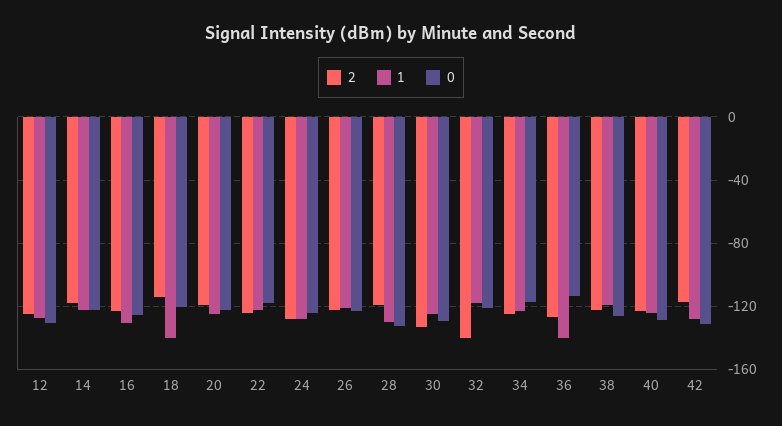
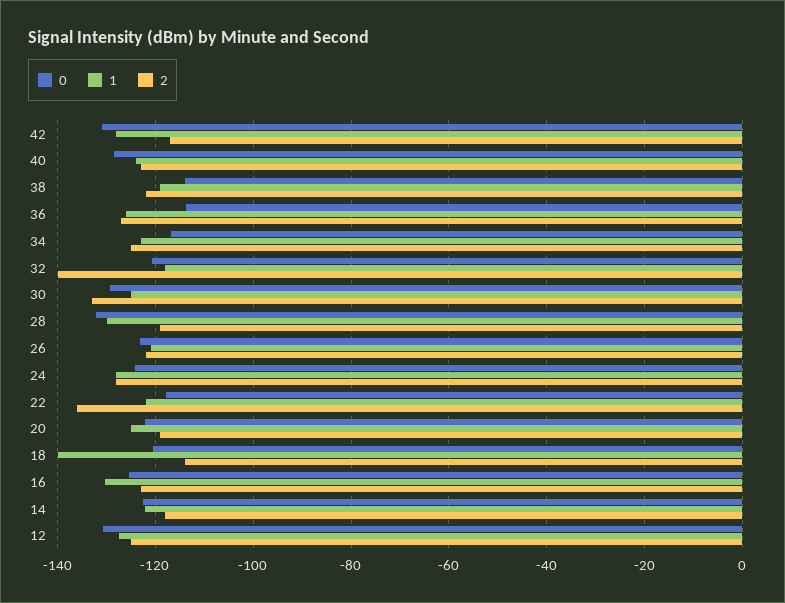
  {
    "2": {
      "12": -126,
      "14": -118,
      "16": -124,
      "18": -114,
      "20": -120,
-     "22": -125,
+     "22": -136,
      "24": -128,
      "26": -122,
      "28": -120,
      "30": -134,
      "32": -140,
      "34": -126,
      "36": -128,
      "38": -122,
      "40": -124,
      "42": -118
    },
    "1": {
      "12": -128,
      "14": -122,
      "16": -130,
      "18": -140,
      "20": -126,
      "22": -122,
      "24": -128,
      "26": -122,
      "28": -130,
      "30": -126,
      "32": -118,
      "34": -124,
-     "36": -140,
+     "36": -126,
      "38": -120,
      "40": -124,
      "42": -128
    },
    "0": {
      "12": -130,
      "14": -122,
      "16": -126,
      "18": -120,
      "20": -122,
      "22": -118,
      "24": -124,
      "26": -124,
      "28": -132,
      "30": -130,
      "32": -120,
      "34": -116,
      "36": -114,
-     "38": -125,
+     "38": -114,
      "40": -128,
      "42": -130
    }
  }

